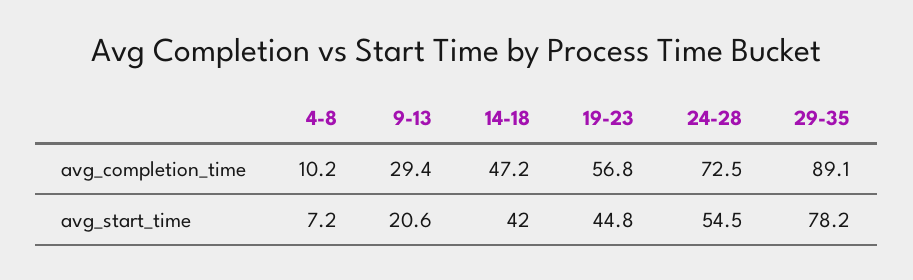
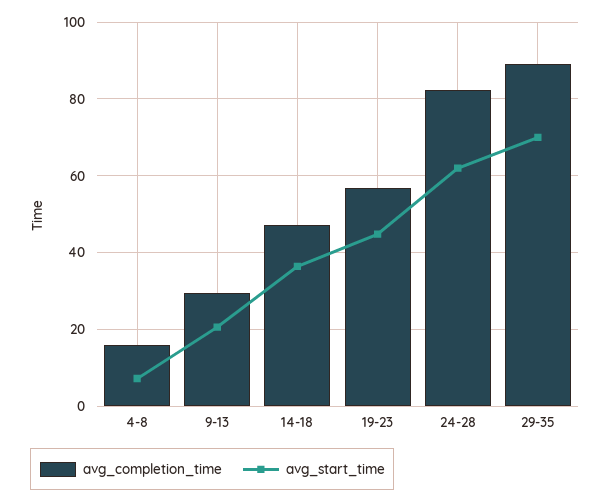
  {
    "avg_completion_time": {
-     "4-8": 10.2,
+     "4-8": 16,
      "9-13": 29.4,
      "14-18": 47.2,
      "19-23": 56.8,
-     "24-28": 72.5,
+     "24-28": 82,
      "29-35": 89.1
    },
    "avg_start_time": {
      "4-8": 7.2,
      "9-13": 20.6,
-     "14-18": 42,
+     "14-18": 36,
      "19-23": 44.8,
-     "24-28": 54.5,
+     "24-28": 62,
-     "29-35": 78.2
+     "29-35": 70
    }
  }

